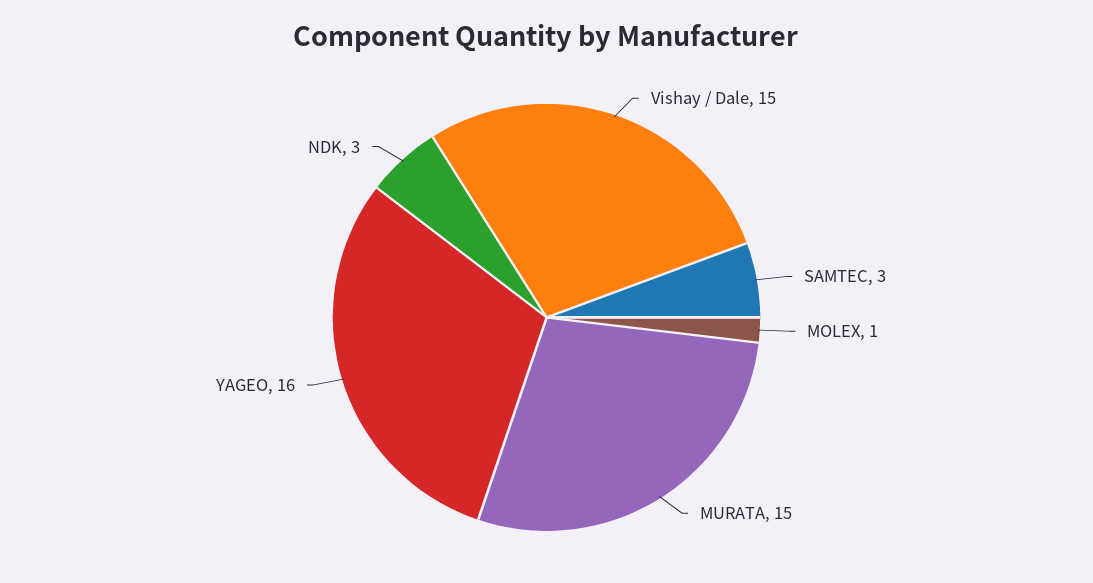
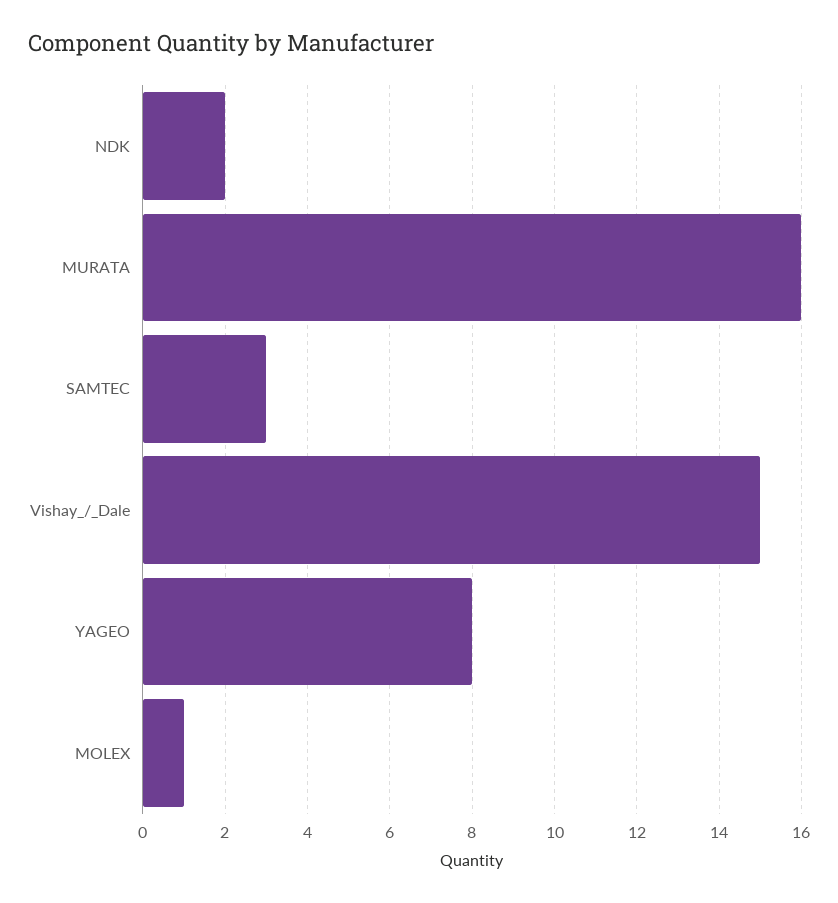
  {
    "Vishay / Dale": 15,
    "SAMTEC": 3,
    "MOLEX": 1,
-   "MURATA": 15,
+   "MURATA": 16,
-   "YAGEO": 16,
+   "YAGEO": 8,
-   "NDK": 3
+   "NDK": 2
  }

